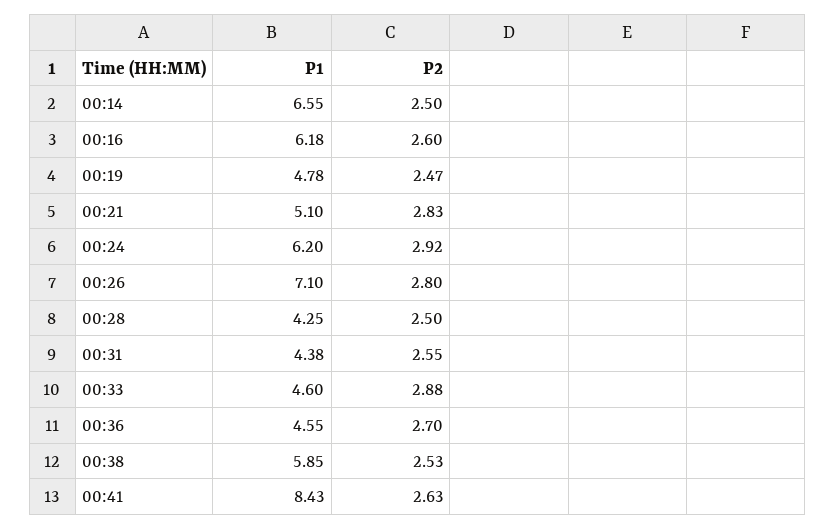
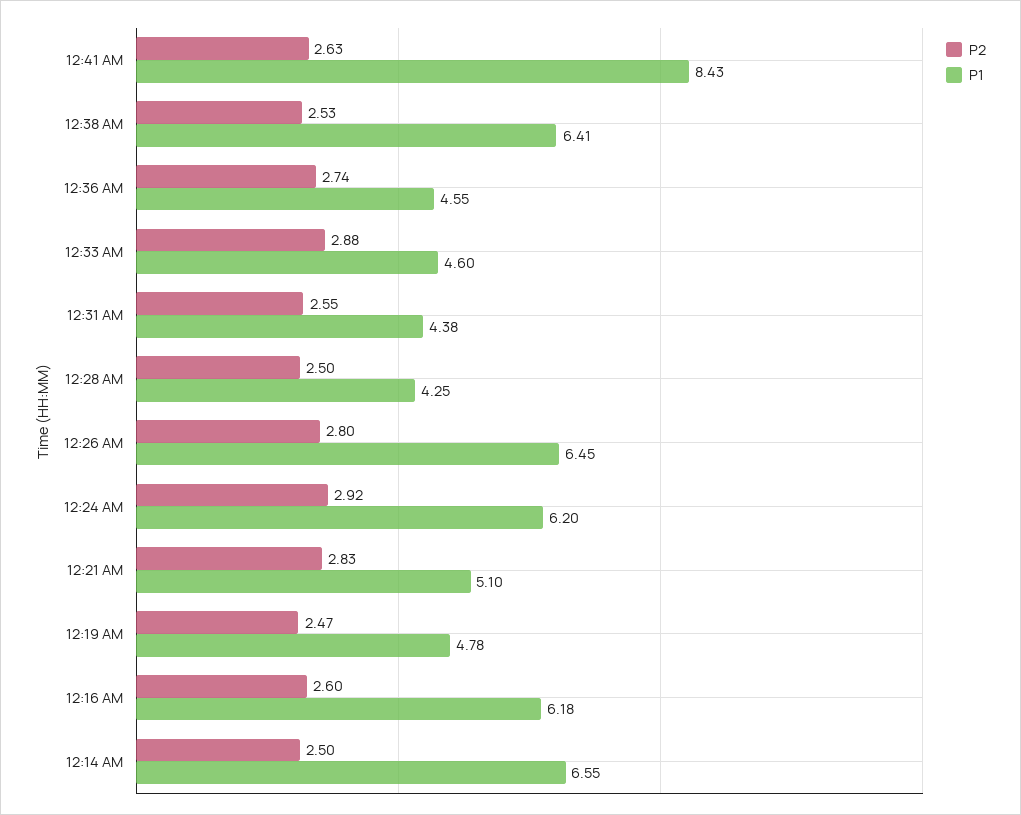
  {
    "P1": {
      "00:14": 6.55,
      "00:16": 6.18,
      "00:19": 4.78,
      "00:21": 5.1,
      "00:24": 6.2,
-     "00:26": 7.1,
+     "00:26": 6.45,
      "00:28": 4.25,
      "00:31": 4.38,
      "00:33": 4.6,
      "00:36": 4.55,
-     "00:38": 5.85,
+     "00:38": 6.41,
      "00:41": 8.43
    },
    "P2": {
      "00:14": 2.5,
      "00:16": 2.6,
      "00:19": 2.47,
      "00:21": 2.83,
      "00:24": 2.92,
      "00:26": 2.8,
      "00:28": 2.5,
      "00:31": 2.55,
      "00:33": 2.88,
-     "00:36": 2.7,
+     "00:36": 2.74,
      "00:38": 2.53,
      "00:41": 2.63
    }
  }

